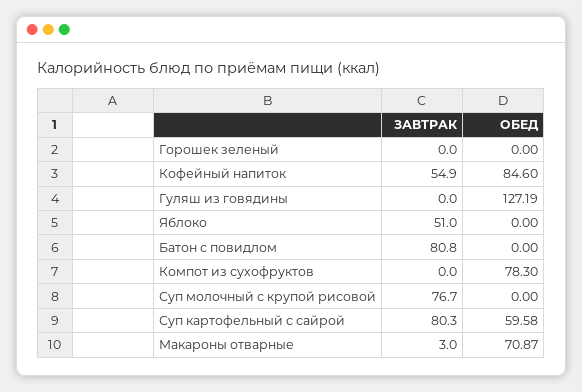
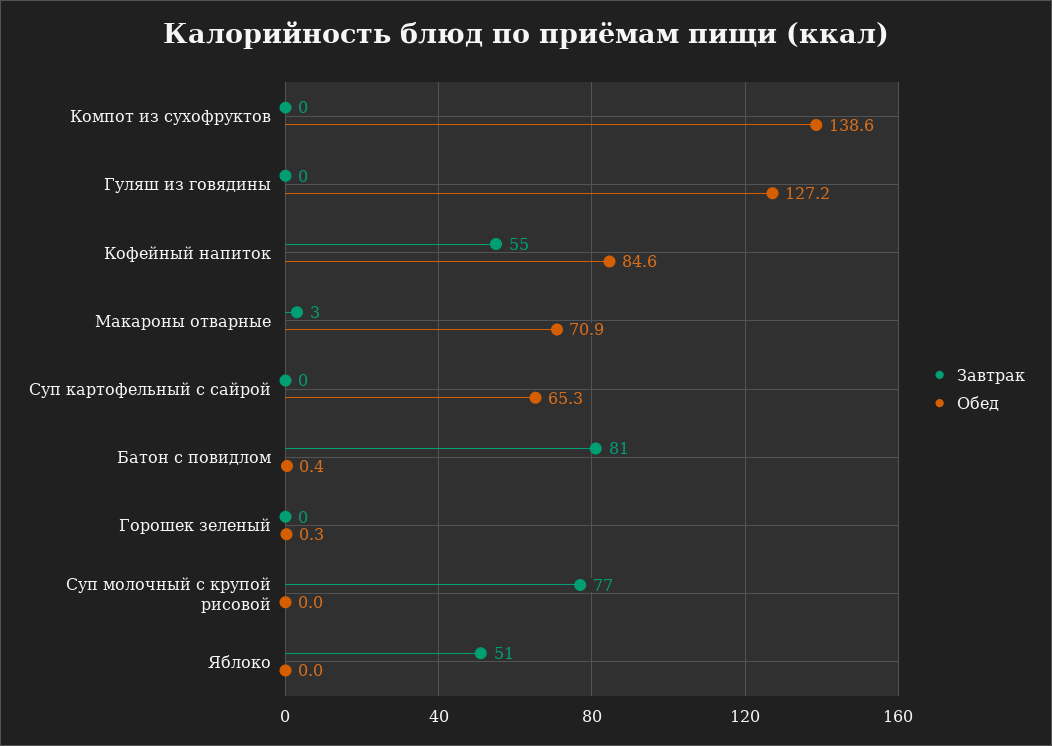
  {
    "ЗАВТРАК": {
      "Горошек зеленый": 0,
      "Кофейный напиток": 54.9,
      "Гуляш из говядины": 0,
      "Яблоко": 51,
      "Батон с повидлом": 80.8,
      "Компот из сухофруктов": 0,
      "Суп молочный с крупой рисовой": 76.7,
-     "Суп картофельный с сайрой": 80.3,
+     "Суп картофельный с сайрой": 0,
      "Макароны отварные": 3
    },
    "ОБЕД": {
-     "Горошек зеленый": 0,
+     "Горошек зеленый": 0.3,
      "Кофейный напиток": 84.6,
      "Гуляш из говядины": 127.19,
      "Яблоко": 0,
-     "Батон с повидлом": 0,
+     "Батон с повидлом": 0.4,
-     "Компот из сухофруктов": 78.3,
+     "Компот из сухофруктов": 138.6,
      "Суп молочный с крупой рисовой": 0,
-     "Суп картофельный с сайрой": 59.58,
+     "Суп картофельный с сайрой": 65.3,
      "Макароны отварные": 70.87
    }
  }

